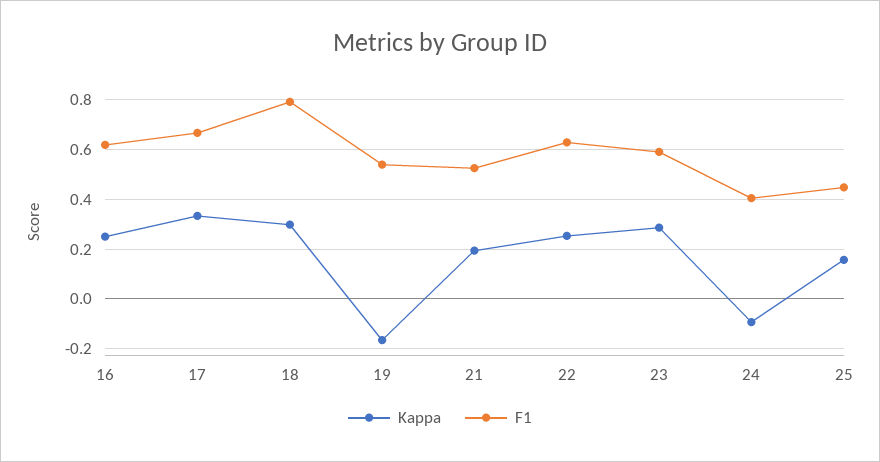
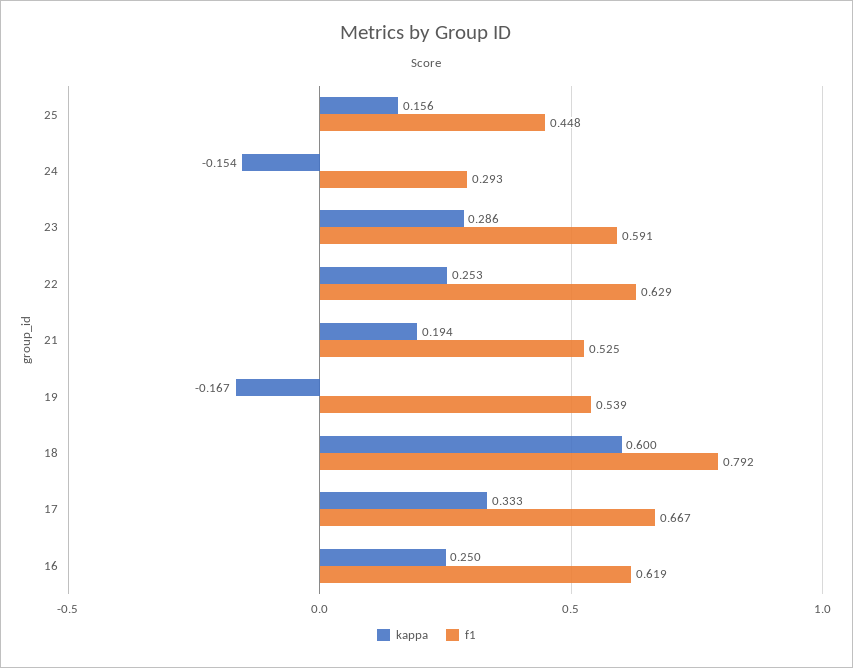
  {
    "Kappa": {
      "16": 0.25,
      "17": 0.333,
-     "18": 0.3,
+     "18": 0.6,
      "19": -0.167,
      "21": 0.194,
      "22": 0.253,
      "23": 0.286,
-     "24": -0.1,
+     "24": -0.154,
      "25": 0.156
    },
    "F1": {
      "16": 0.619,
      "17": 0.667,
      "18": 0.792,
      "19": 0.539,
      "21": 0.525,
      "22": 0.629,
      "23": 0.591,
-     "24": 0.4,
+     "24": 0.293,
      "25": 0.448
    }
  }

